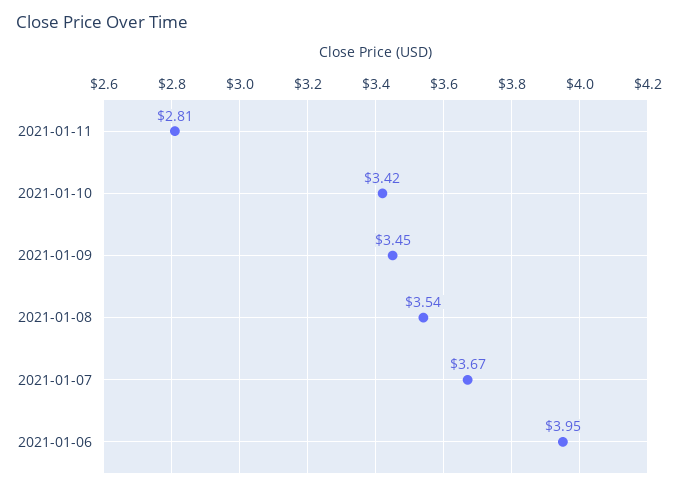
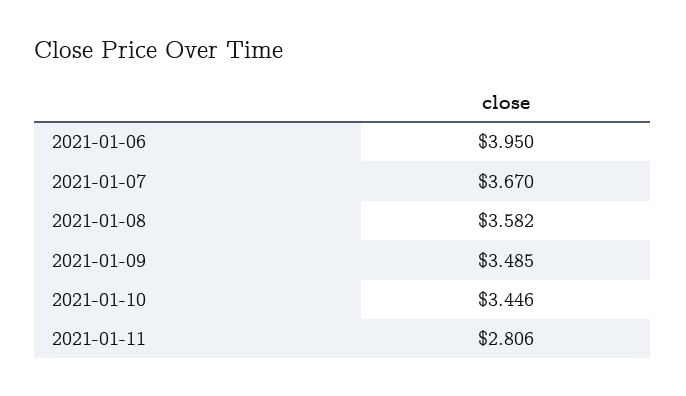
  {
    "2021-01-11": 2.806,
-   "2021-01-10": 3.42,
+   "2021-01-10": 3.446,
-   "2021-01-09": 3.45,
+   "2021-01-09": 3.485,
-   "2021-01-08": 3.54,
+   "2021-01-08": 3.582,
    "2021-01-07": 3.67,
    "2021-01-06": 3.95
  }

